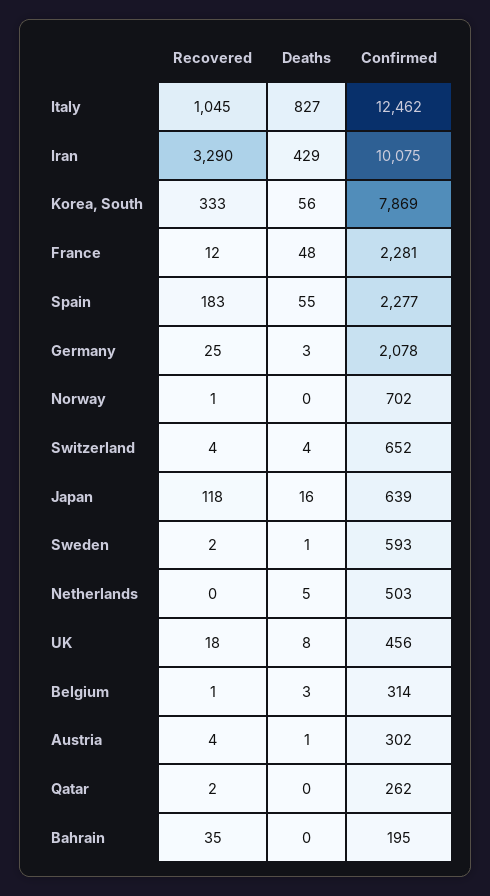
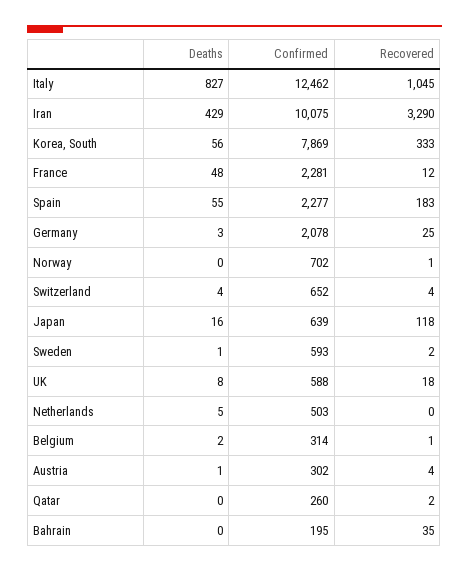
  {
    "Recovered": {
      "Italy": 1045,
      "Iran": 3290,
      "Korea, South": 333,
      "France": 12,
      "Spain": 183,
      "Germany": 25,
      "Norway": 1,
      "Switzerland": 4,
      "Japan": 118,
      "Sweden": 2,
      "Netherlands": 0,
      "UK": 18,
      "Belgium": 1,
      "Austria": 4,
      "Qatar": 2,
      "Bahrain": 35
    },
    "Deaths": {
      "Italy": 827,
      "Iran": 429,
      "Korea, South": 56,
      "France": 48,
      "Spain": 55,
      "Germany": 3,
      "Norway": 0,
      "Switzerland": 4,
      "Japan": 16,
      "Sweden": 1,
      "Netherlands": 5,
      "UK": 8,
-     "Belgium": 3,
+     "Belgium": 2,
      "Austria": 1,
      "Qatar": 0,
      "Bahrain": 0
    },
    "Confirmed": {
      "Italy": 12462,
      "Iran": 10075,
      "Korea, South": 7869,
      "France": 2281,
      "Spain": 2277,
      "Germany": 2078,
      "Norway": 702,
      "Switzerland": 652,
      "Japan": 639,
      "Sweden": 593,
      "Netherlands": 503,
-     "UK": 456,
+     "UK": 588,
      "Belgium": 314,
      "Austria": 302,
-     "Qatar": 262,
+     "Qatar": 260,
      "Bahrain": 195
    }
  }

